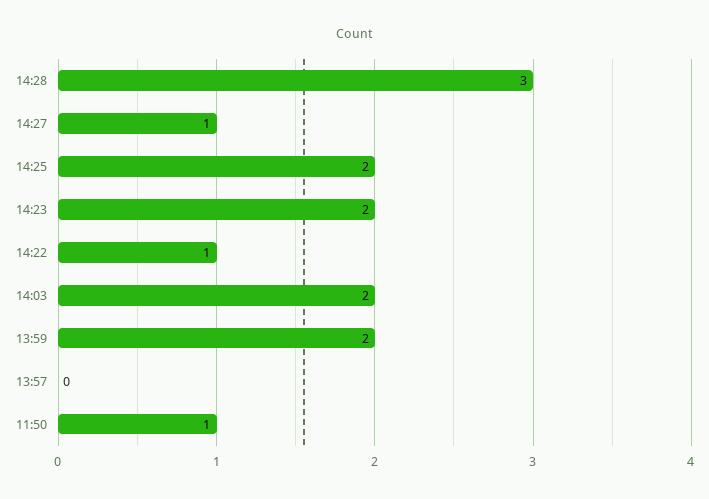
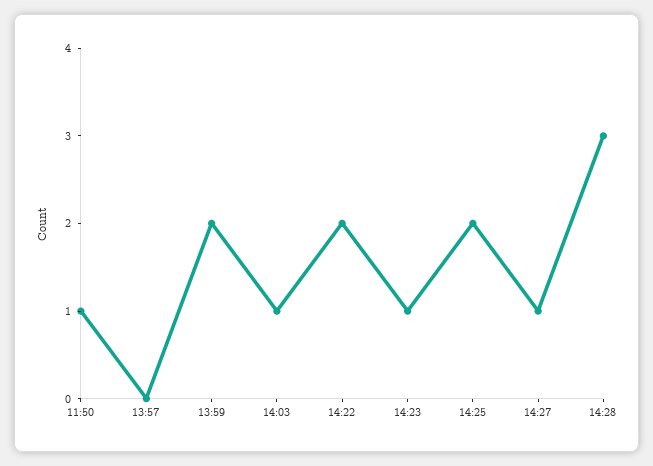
  {
    "14:28": 3,
    "14:27": 1,
    "14:25": 2,
-   "14:23": 2,
+   "14:23": 1,
-   "14:22": 1,
+   "14:22": 2,
-   "14:03": 2,
+   "14:03": 1,
    "13:59": 2,
    "13:57": 0,
    "11:50": 1
  }

